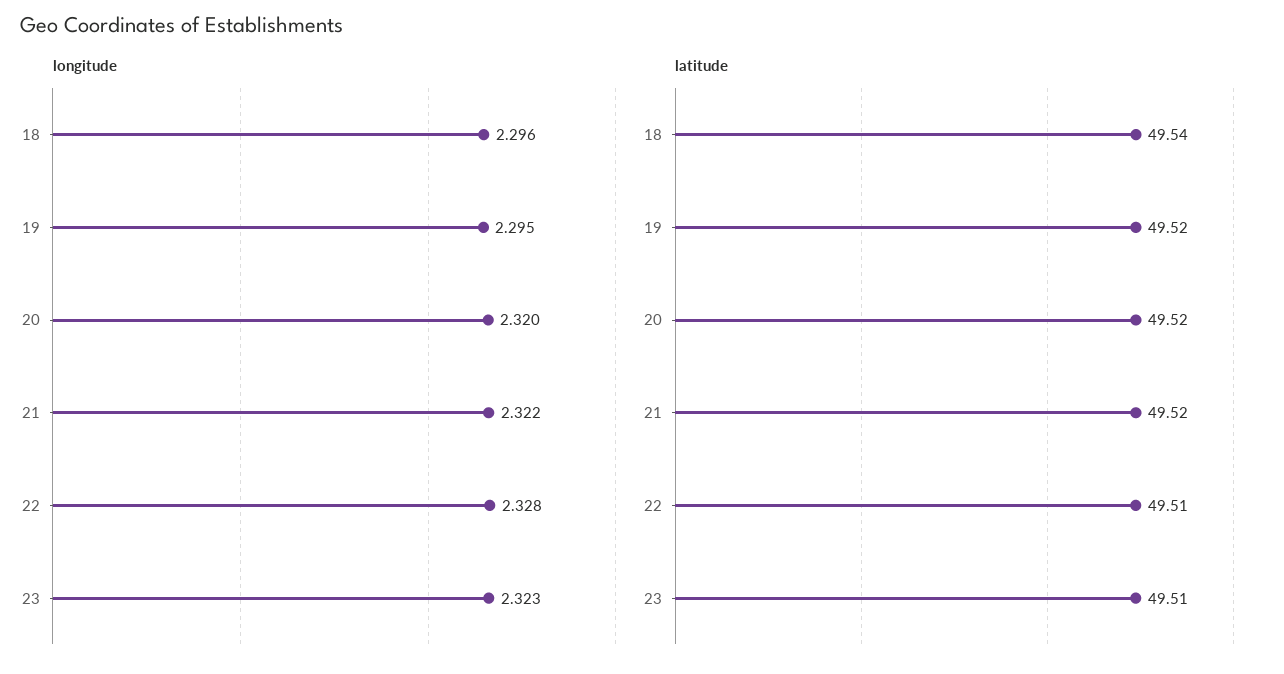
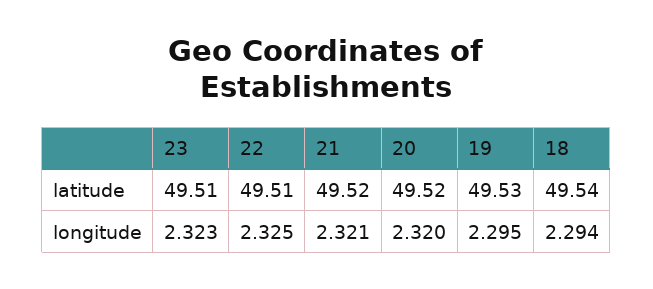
  {
    "longitude": {
-     "18": 2.296,
+     "18": 2.294,
      "19": 2.295,
      "20": 2.32,
-     "21": 2.322,
+     "21": 2.321,
-     "22": 2.328,
+     "22": 2.325,
      "23": 2.323
    },
    "latitude": {
      "18": 49.54,
-     "19": 49.52,
+     "19": 49.53,
      "20": 49.52,
      "21": 49.52,
      "22": 49.51,
      "23": 49.51
    }
  }

